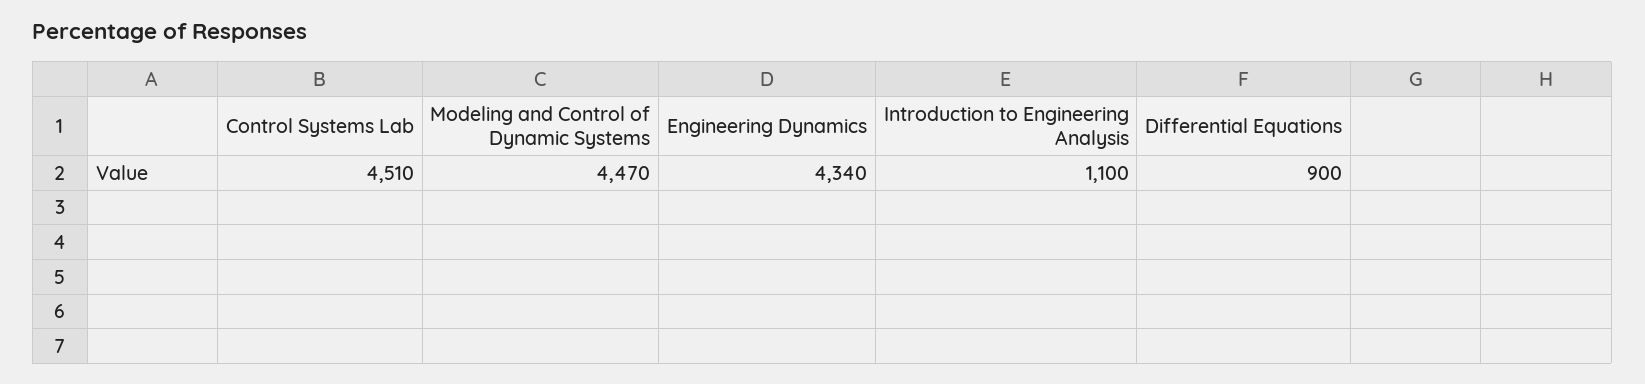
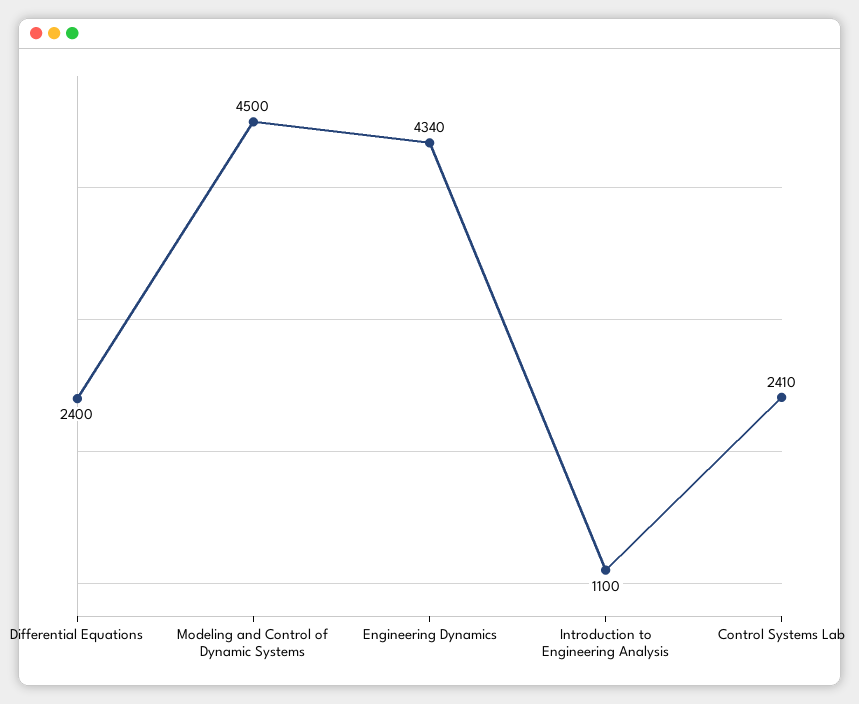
  {
-   "Control Systems Lab": 4510,
+   "Control Systems Lab": 2410,
-   "Modeling and Control of Dynamic Systems": 4470,
+   "Modeling and Control of Dynamic Systems": 4500,
    "Engineering Dynamics": 4340,
    "Introduction to Engineering Analysis": 1100,
-   "Differential Equations": 900
+   "Differential Equations": 2400
  }

